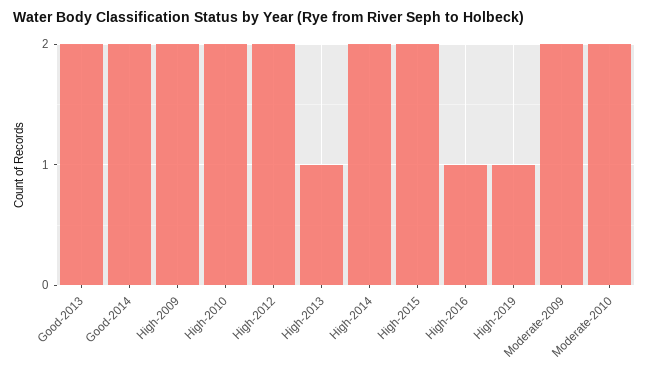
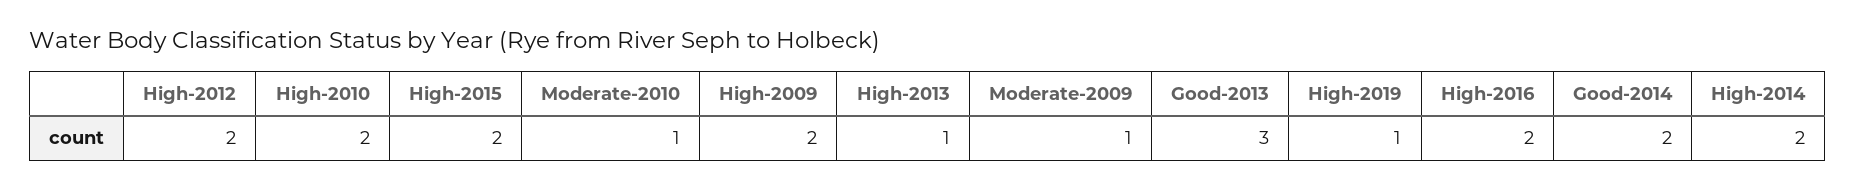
  {
-   "Good-2013": 2,
+   "Good-2013": 3,
    "Good-2014": 2,
    "High-2009": 2,
    "High-2010": 2,
    "High-2012": 2,
    "High-2013": 1,
    "High-2014": 2,
    "High-2015": 2,
-   "High-2016": 1,
+   "High-2016": 2,
    "High-2019": 1,
-   "Moderate-2009": 2,
+   "Moderate-2009": 1,
-   "Moderate-2010": 2
+   "Moderate-2010": 1
  }

